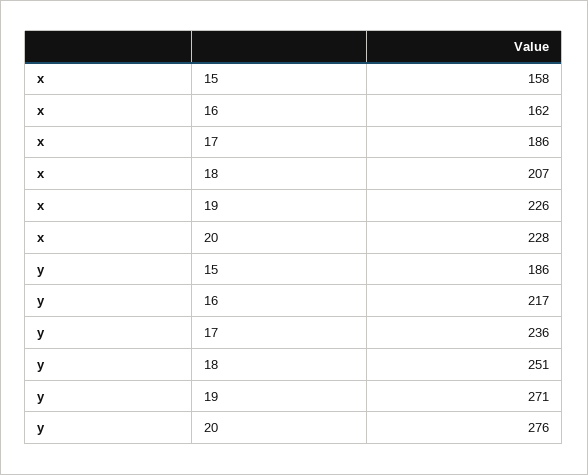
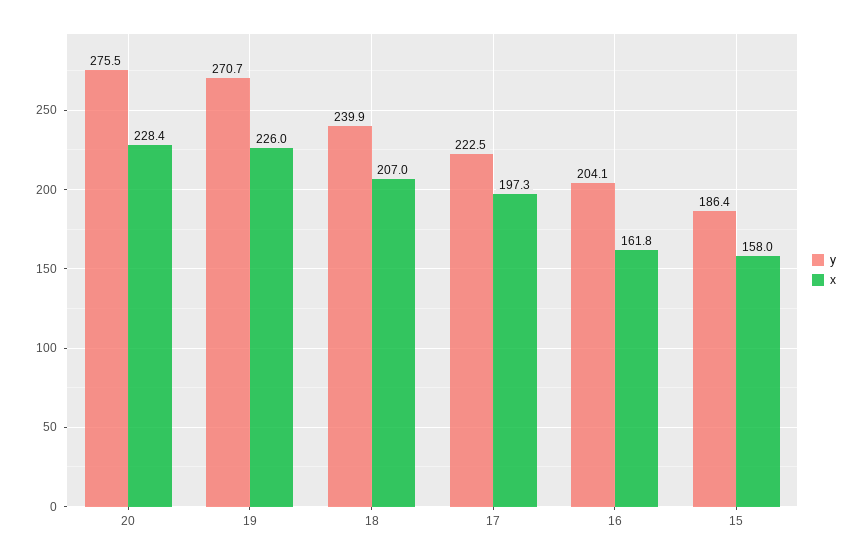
  {
    "x": {
      "15": 158,
      "16": 161.8,
-     "17": 186,
+     "17": 197.3,
      "18": 207,
      "19": 226,
      "20": 228.4
    },
    "y": {
      "15": 186.4,
-     "16": 217,
+     "16": 204.1,
-     "17": 236,
+     "17": 222.5,
-     "18": 251,
+     "18": 239.9,
      "19": 270.7,
      "20": 275.5
    }
  }

